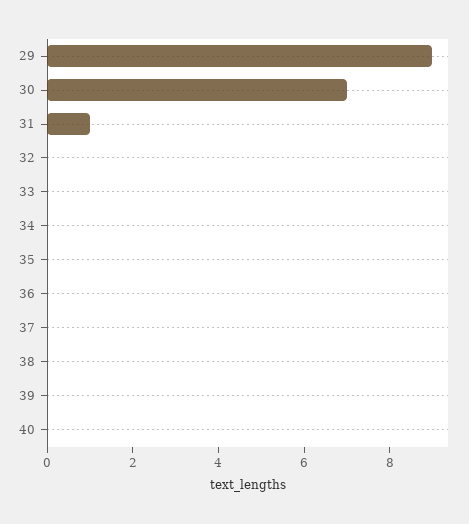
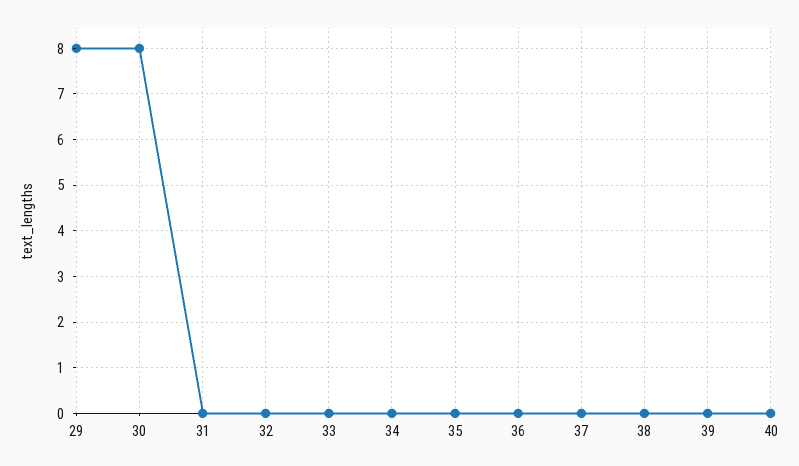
  {
-   "29": 9,
+   "29": 8,
-   "30": 7,
+   "30": 8,
-   "31": 1,
+   "31": 0,
    "32": 0,
    "33": 0,
    "34": 0,
    "35": 0,
    "36": 0,
    "37": 0,
    "38": 0,
    "39": 0,
    "40": 0
  }

